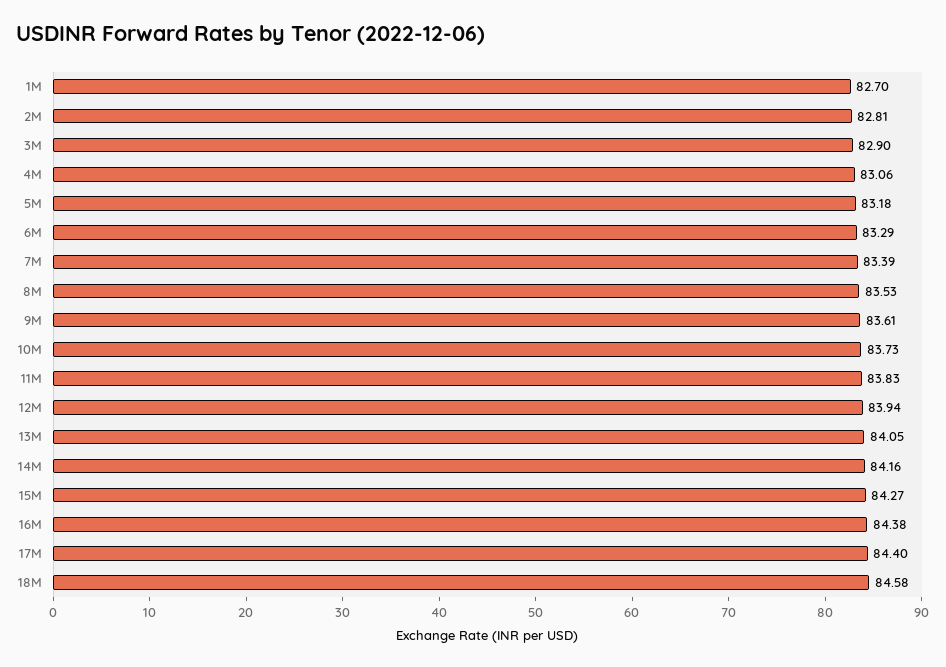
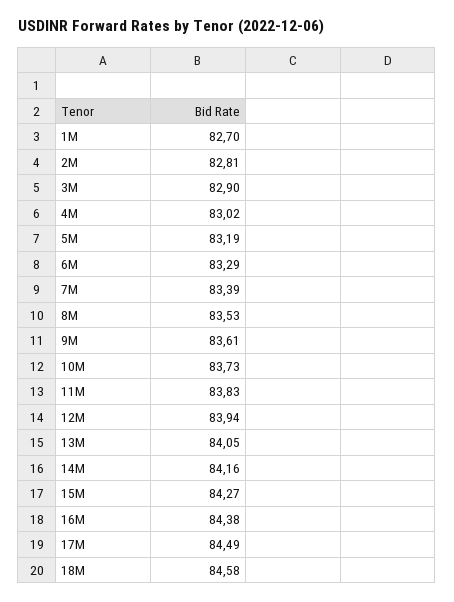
  {
    "1M": 82.7,
    "2M": 82.81,
    "3M": 82.9,
-   "4M": 83.06,
+   "4M": 83.02,
-   "5M": 83.18,
+   "5M": 83.19,
    "6M": 83.29,
    "7M": 83.39,
    "8M": 83.53,
    "9M": 83.61,
    "10M": 83.73,
    "11M": 83.83,
    "12M": 83.94,
    "13M": 84.05,
    "14M": 84.16,
    "15M": 84.27,
    "16M": 84.38,
-   "17M": 84.4,
+   "17M": 84.49,
    "18M": 84.58
  }

